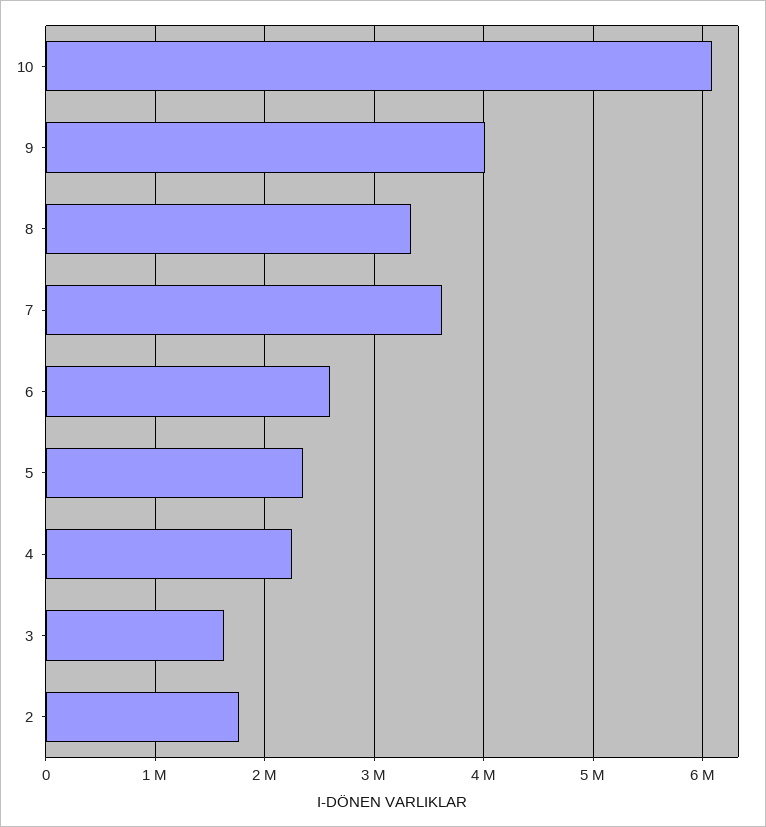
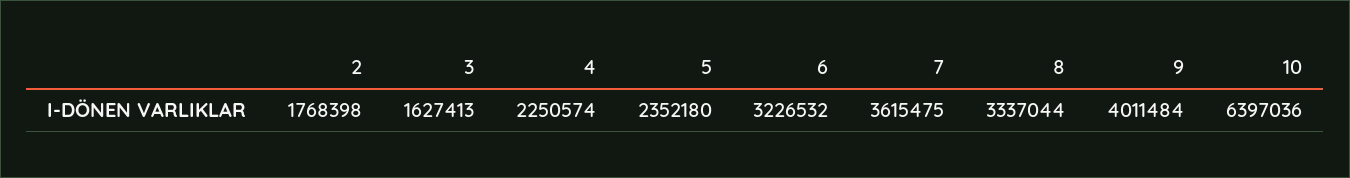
  {
-   "10": 6100000,
+   "10": 6397036,
    "9": 4011484,
    "8": 3337044,
    "7": 3615475,
-   "6": 2600000,
+   "6": 3226532,
    "5": 2352180,
    "4": 2250574,
    "3": 1627413,
    "2": 1768398
  }

